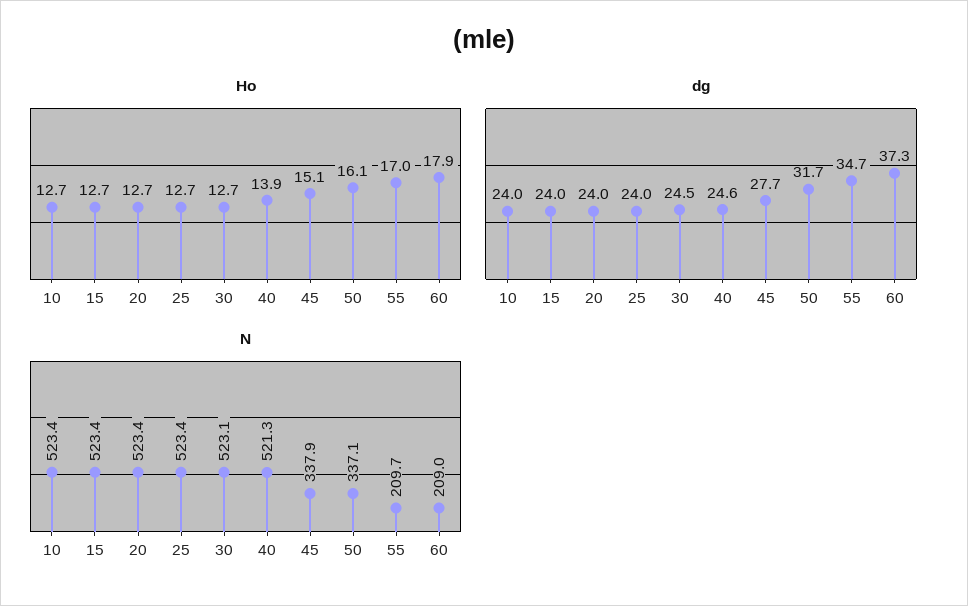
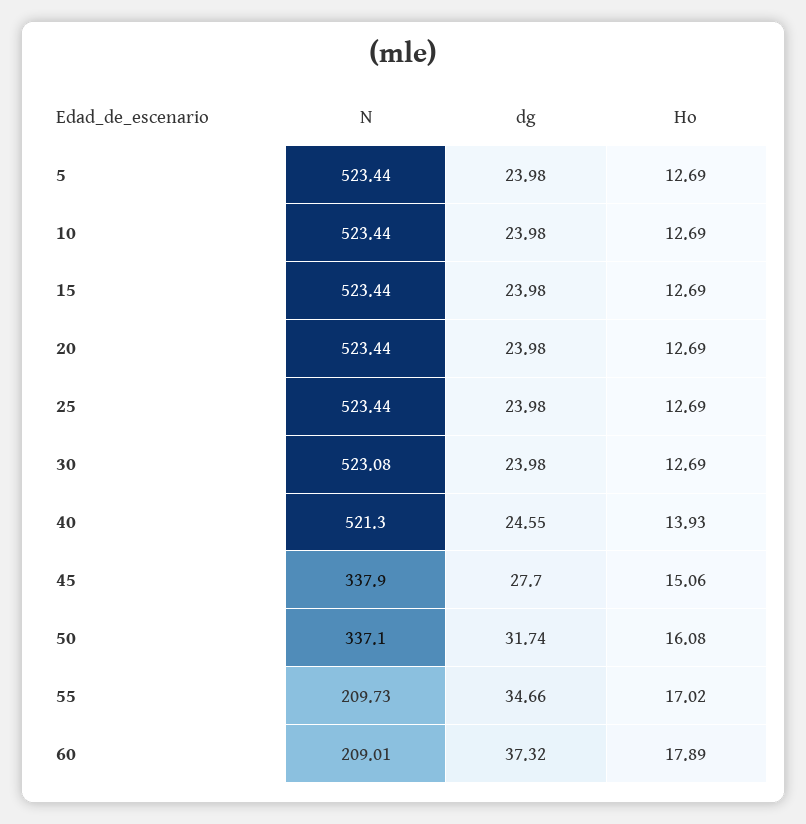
  {
    "Ho": {
      "10": 12.69,
      "15": 12.69,
      "20": 12.69,
      "25": 12.69,
      "30": 12.69,
      "40": 13.93,
      "45": 15.06,
      "50": 16.08,
      "55": 17.02,
-     "60": 17.89
+     "60": 17.89,
+     "5": 12.69
    },
    "dg": {
      "10": 23.98,
      "15": 23.98,
      "20": 23.98,
      "25": 23.98,
-     "30": 24.5,
+     "30": 23.98,
      "40": 24.55,
      "45": 27.7,
      "50": 31.74,
      "55": 34.66,
-     "60": 37.32
+     "60": 37.32,
+     "5": 23.98
    },
    "N": {
      "10": 523.44,
      "15": 523.44,
      "20": 523.44,
      "25": 523.44,
      "30": 523.08,
      "40": 521.3,
      "45": 337.9,
      "50": 337.1,
      "55": 209.73,
-     "60": 209.01
+     "60": 209.01,
+     "5": 523.44
    }
  }

